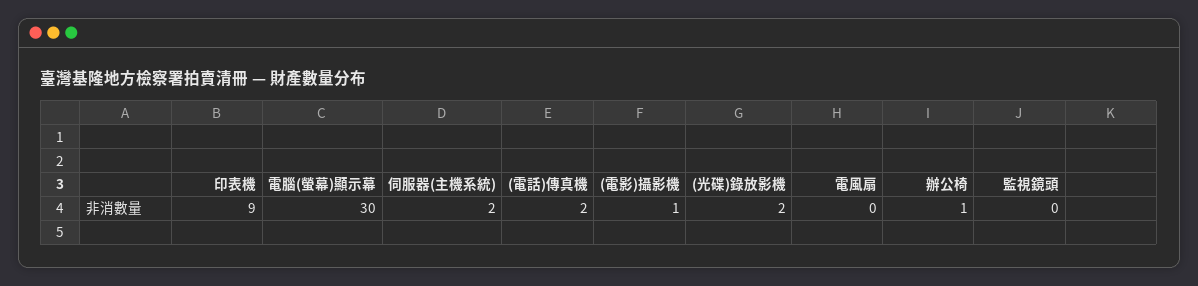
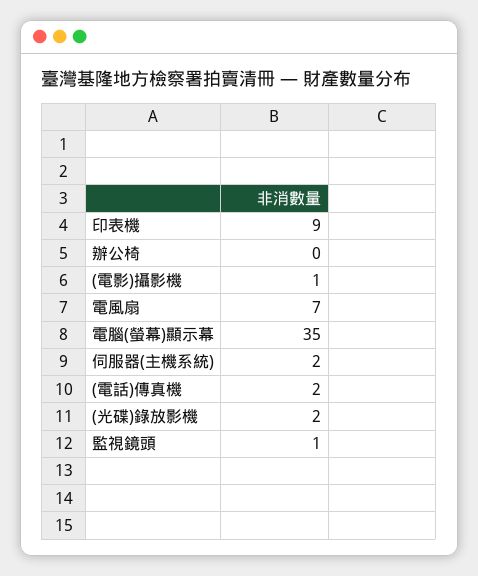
  {
    "印表機": 9,
-   "電腦(螢幕)顯示幕": 30,
+   "電腦(螢幕)顯示幕": 35,
    "伺服器(主機系統)": 2,
    "(電話)傳真機": 2,
    "(電影)攝影機": 1,
    "(光碟)錄放影機": 2,
-   "電風扇": 0,
+   "電風扇": 7,
-   "辦公椅": 1,
+   "辦公椅": 0,
-   "監視鏡頭": 0
+   "監視鏡頭": 1
  }

